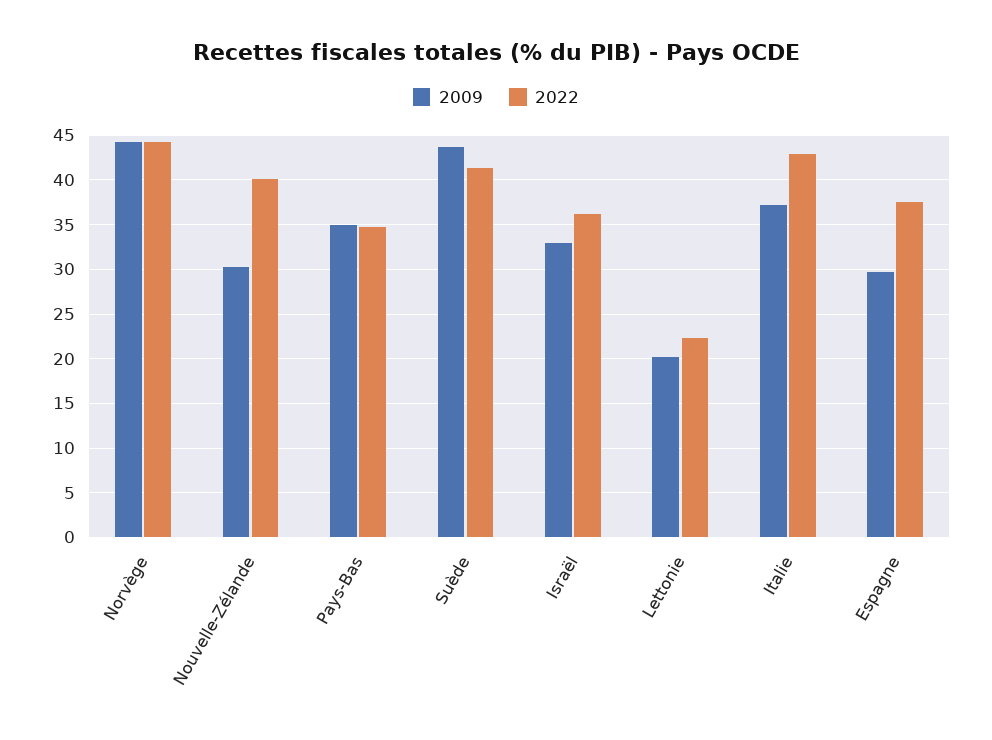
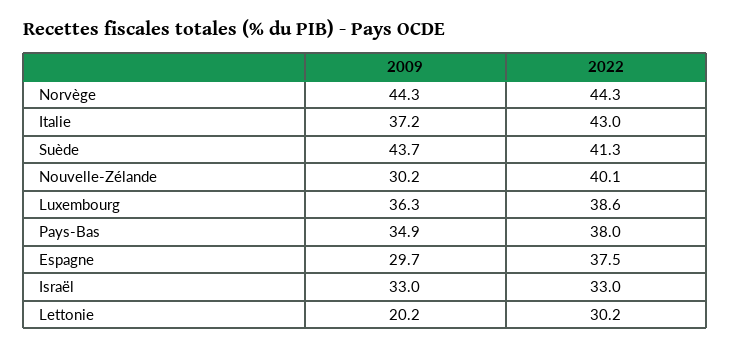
  {
    "2009": {
      "Norvège": 44.3,
      "Nouvelle-Zélande": 30.2,
      "Pays-Bas": 34.9,
      "Suède": 43.7,
      "Israël": 33,
      "Lettonie": 20.2,
      "Italie": 37.2,
-     "Espagne": 29.7
+     "Espagne": 29.7,
+     "Luxembourg": 36.3
    },
    "2022": {
      "Norvège": 44.3,
      "Nouvelle-Zélande": 40.1,
-     "Pays-Bas": 35,
+     "Pays-Bas": 38,
      "Suède": 41.3,
-     "Israël": 36,
+     "Israël": 33,
-     "Lettonie": 22,
+     "Lettonie": 30.2,
      "Italie": 43,
-     "Espagne": 37.5
+     "Espagne": 37.5,
+     "Luxembourg": 38.6
    }
  }

